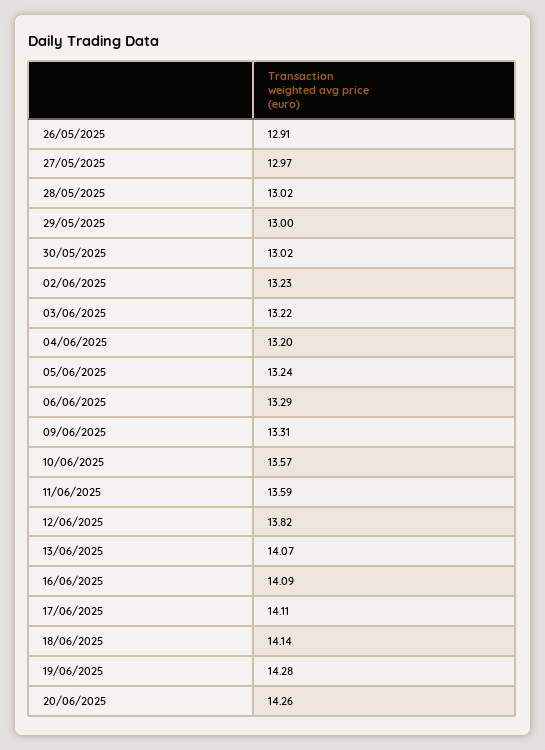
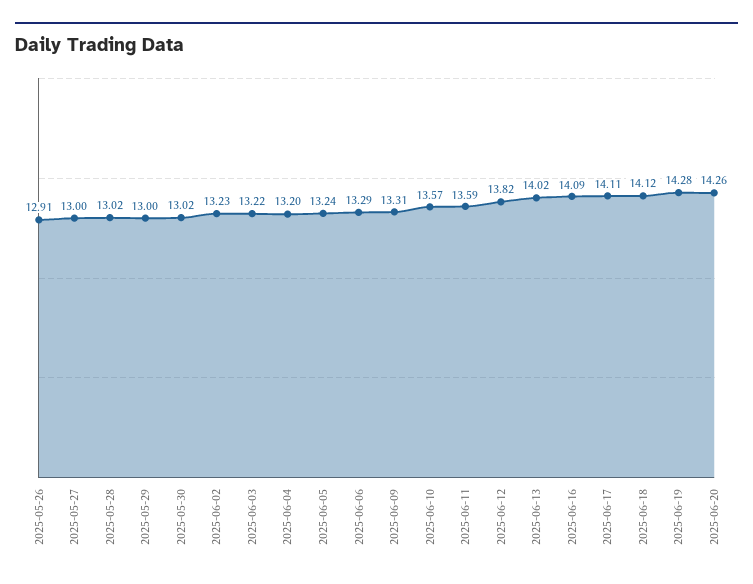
  {
    "26/05/2025": 12.91,
-   "27/05/2025": 12.97,
+   "27/05/2025": 13,
    "28/05/2025": 13.02,
    "29/05/2025": 13,
    "30/05/2025": 13.02,
    "02/06/2025": 13.23,
    "03/06/2025": 13.22,
    "04/06/2025": 13.2,
    "05/06/2025": 13.24,
    "06/06/2025": 13.29,
    "09/06/2025": 13.31,
    "10/06/2025": 13.57,
    "11/06/2025": 13.59,
    "12/06/2025": 13.82,
-   "13/06/2025": 14.07,
+   "13/06/2025": 14.02,
    "16/06/2025": 14.09,
    "17/06/2025": 14.11,
-   "18/06/2025": 14.14,
+   "18/06/2025": 14.12,
    "19/06/2025": 14.28,
    "20/06/2025": 14.26
  }

